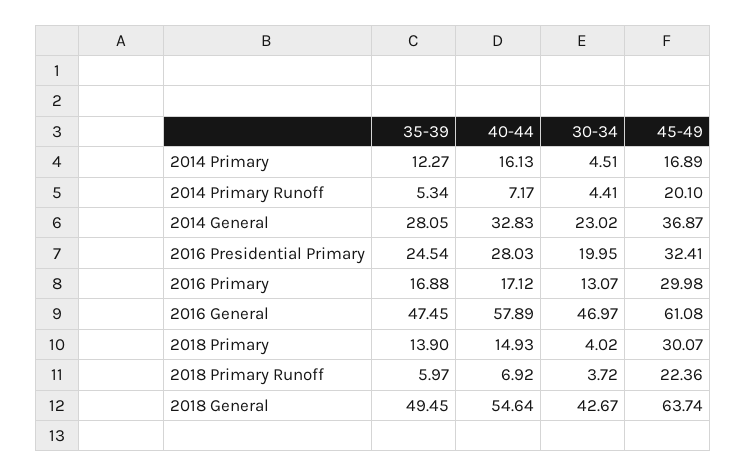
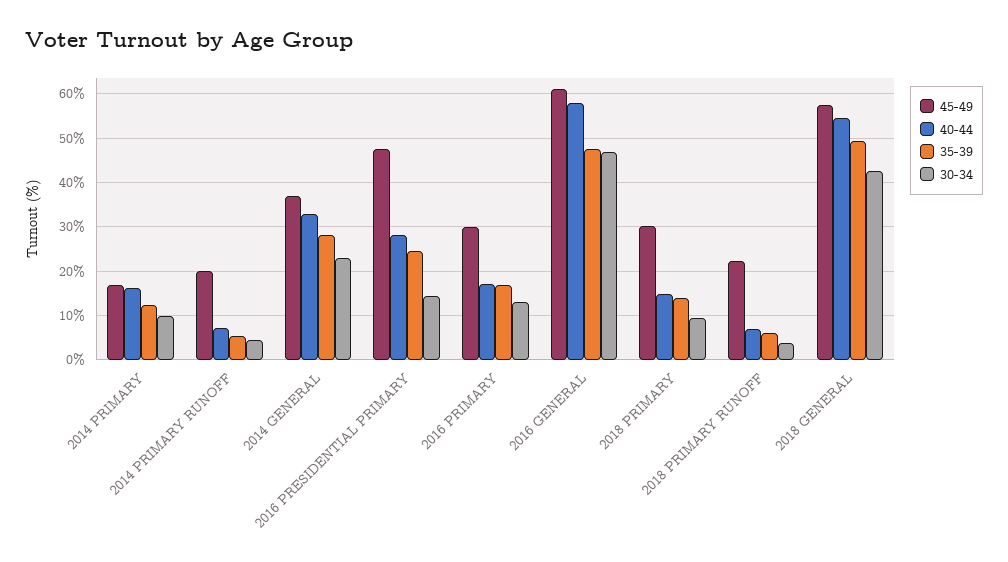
  {
    "35-39": {
      "2014 Primary": 12.27,
      "2014 Primary Runoff": 5.34,
      "2014 General": 28.05,
      "2016 Presidential Primary": 24.54,
      "2016 Primary": 16.88,
      "2016 General": 47.45,
      "2018 Primary": 13.9,
      "2018 Primary Runoff": 5.97,
      "2018 General": 49.45
    },
    "40-44": {
      "2014 Primary": 16.13,
      "2014 Primary Runoff": 7.17,
      "2014 General": 32.83,
      "2016 Presidential Primary": 28.03,
      "2016 Primary": 17.12,
      "2016 General": 57.89,
      "2018 Primary": 14.93,
      "2018 Primary Runoff": 6.92,
      "2018 General": 54.64
    },
    "30-34": {
-     "2014 Primary": 4.51,
+     "2014 Primary": 10,
      "2014 Primary Runoff": 4.41,
      "2014 General": 23.02,
-     "2016 Presidential Primary": 19.95,
+     "2016 Presidential Primary": 14,
      "2016 Primary": 13.07,
      "2016 General": 46.97,
-     "2018 Primary": 4.02,
+     "2018 Primary": 10,
      "2018 Primary Runoff": 3.72,
      "2018 General": 42.67
    },
    "45-49": {
      "2014 Primary": 16.89,
      "2014 Primary Runoff": 20.1,
      "2014 General": 36.87,
-     "2016 Presidential Primary": 32.41,
+     "2016 Presidential Primary": 48,
      "2016 Primary": 29.98,
      "2016 General": 61.08,
      "2018 Primary": 30.07,
      "2018 Primary Runoff": 22.36,
-     "2018 General": 63.74
+     "2018 General": 58
    }
  }

